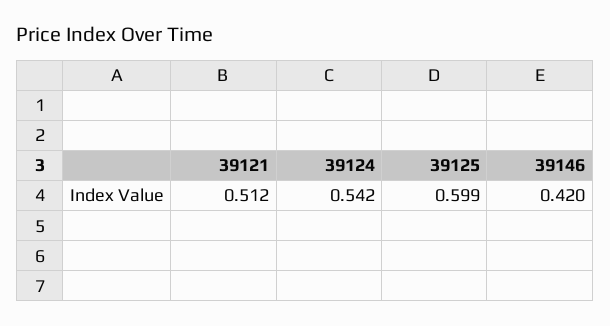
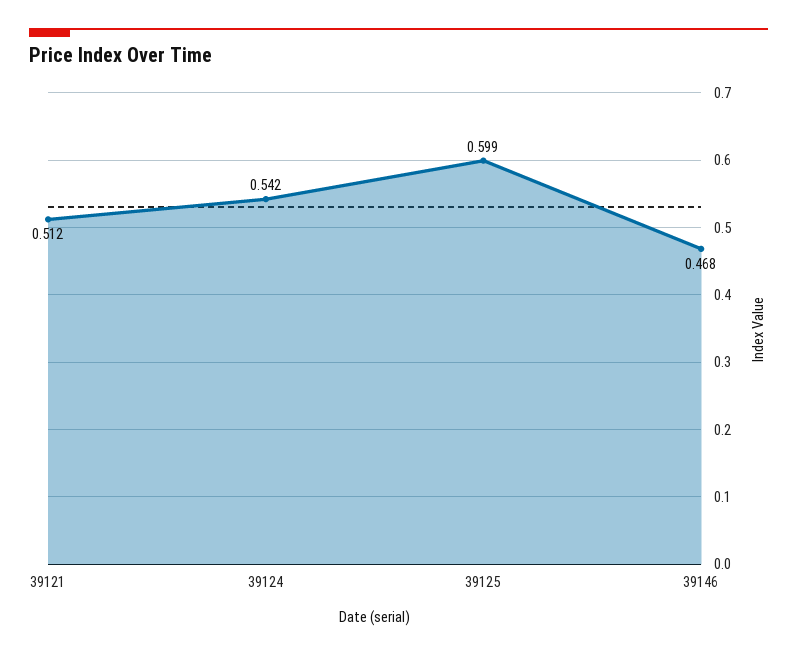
  {
    "39121": 0.512,
    "39124": 0.542,
    "39125": 0.599,
-   "39146": 0.42
+   "39146": 0.468
  }

